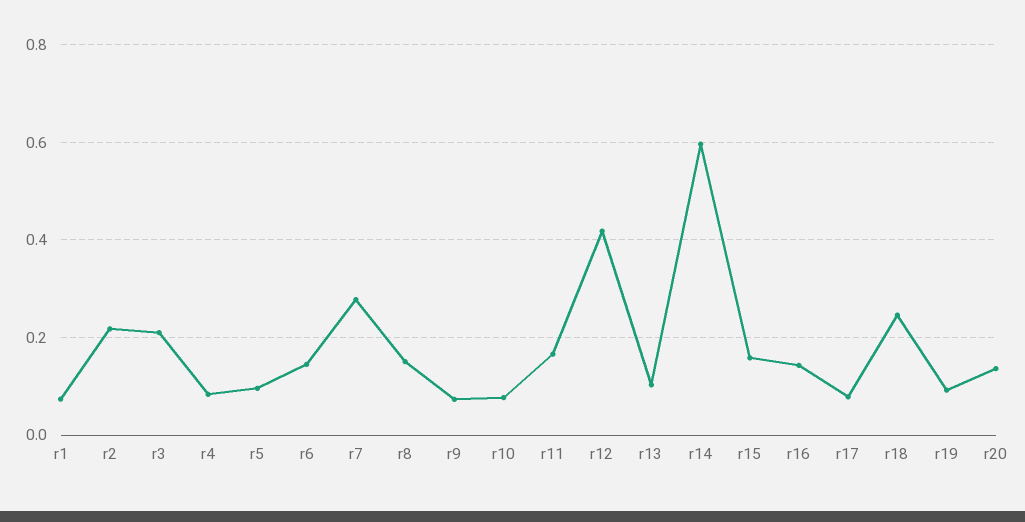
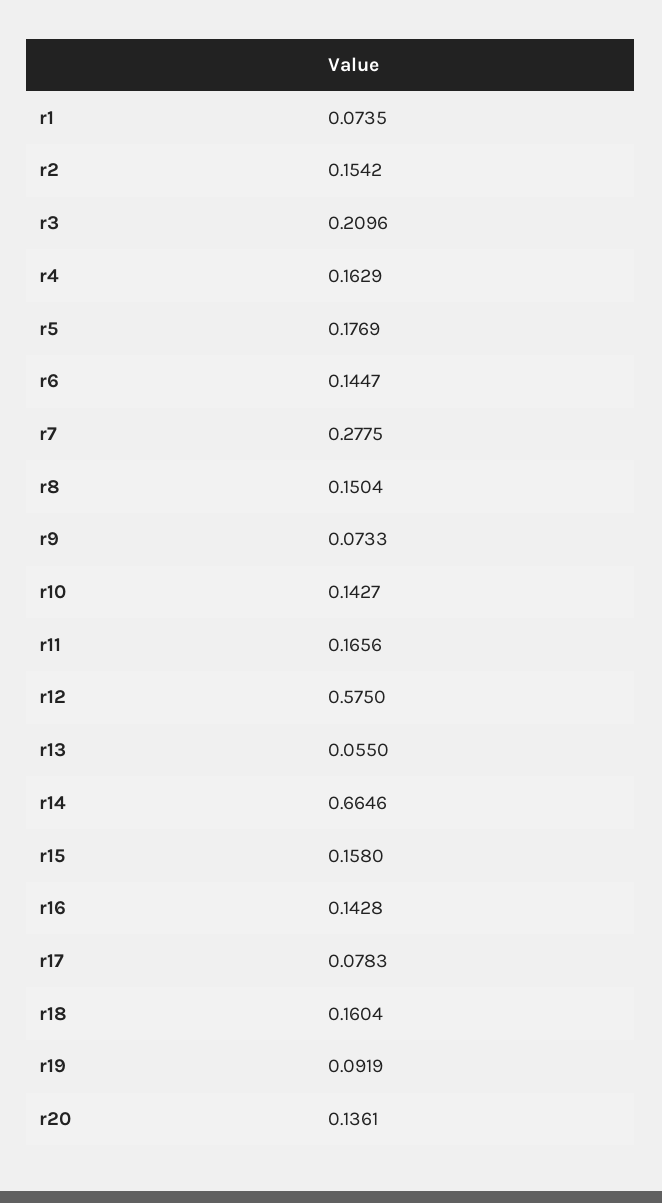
  {
    "r1": 0.0735,
-   "r2": 0.22,
+   "r2": 0.1542,
    "r3": 0.2096,
-   "r4": 0.08,
+   "r4": 0.1629,
-   "r5": 0.1,
+   "r5": 0.1769,
    "r6": 0.1447,
    "r7": 0.2775,
    "r8": 0.1504,
    "r9": 0.0733,
-   "r10": 0.08,
+   "r10": 0.1427,
    "r11": 0.1656,
-   "r12": 0.42,
+   "r12": 0.575,
-   "r13": 0.1,
+   "r13": 0.055,
-   "r14": 0.6,
+   "r14": 0.6646,
    "r15": 0.158,
    "r16": 0.1428,
    "r17": 0.0783,
-   "r18": 0.24,
+   "r18": 0.1604,
    "r19": 0.0919,
    "r20": 0.1361
  }

